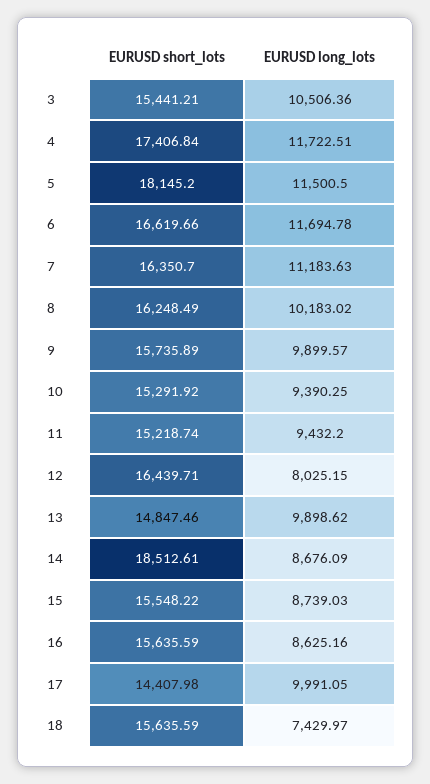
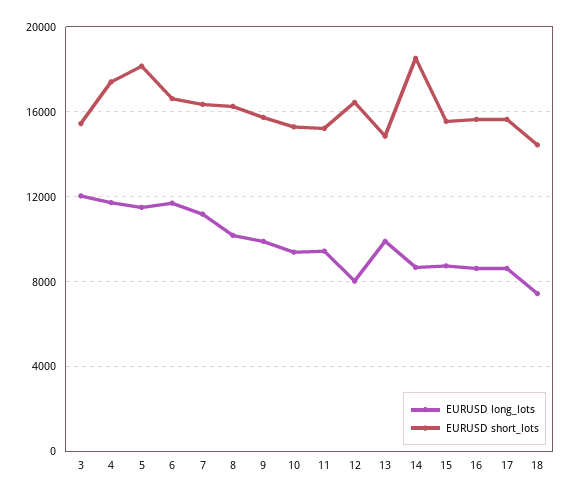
  {
    "EURUSD short_lots": {
      "3": 15441.21,
      "4": 17406.84,
      "5": 18145.2,
      "6": 16619.66,
      "7": 16350.7,
      "8": 16248.49,
      "9": 15735.89,
      "10": 15291.92,
      "11": 15218.74,
      "12": 16439.71,
      "13": 14847.46,
      "14": 18512.61,
      "15": 15548.22,
      "16": 15635.59,
-     "17": 14407.98,
+     "17": 15500,
-     "18": 15635.59
+     "18": 14500
    },
    "EURUSD long_lots": {
-     "3": 10506.36,
+     "3": 12000,
      "4": 11722.51,
      "5": 11500.5,
      "6": 11694.78,
      "7": 11183.63,
      "8": 10183.02,
      "9": 9899.57,
      "10": 9390.25,
      "11": 9432.2,
      "12": 8025.15,
      "13": 9898.62,
      "14": 8676.09,
      "15": 8739.03,
      "16": 8625.16,
-     "17": 9991.05,
+     "17": 8500,
      "18": 7429.97
    }
  }

